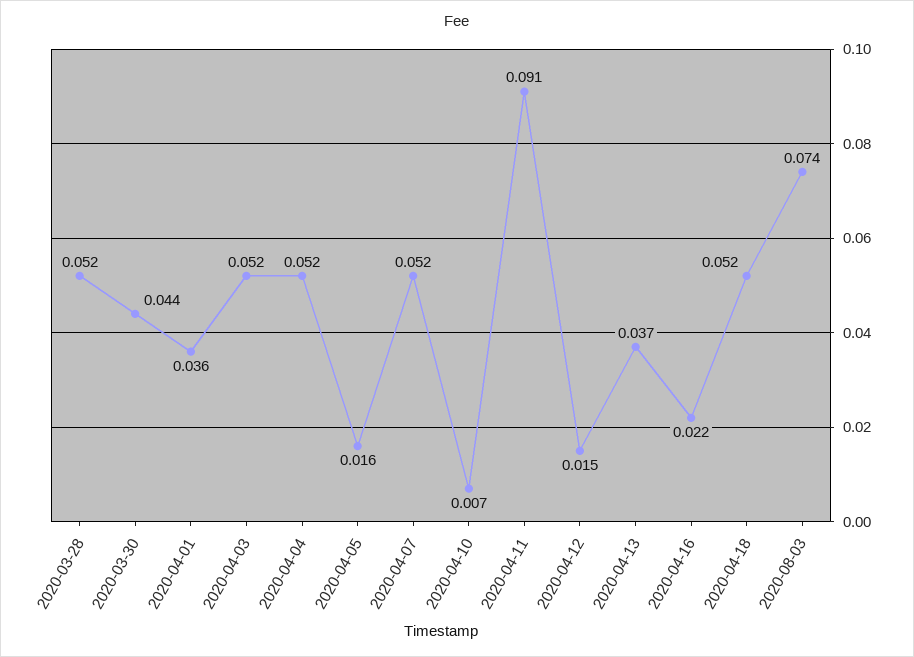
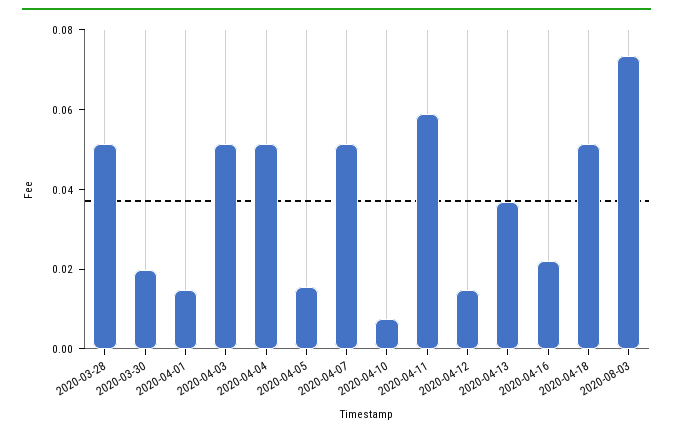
  {
    "2020-03-28": 0.052,
-   "2020-03-30": 0.044,
+   "2020-03-30": 0.02,
-   "2020-04-01": 0.036,
+   "2020-04-01": 0.015,
    "2020-04-03": 0.052,
    "2020-04-04": 0.052,
    "2020-04-05": 0.016,
    "2020-04-07": 0.052,
    "2020-04-10": 0.007,
-   "2020-04-11": 0.091,
+   "2020-04-11": 0.06,
    "2020-04-12": 0.015,
    "2020-04-13": 0.037,
    "2020-04-16": 0.022,
    "2020-04-18": 0.052,
    "2020-08-03": 0.074
  }

